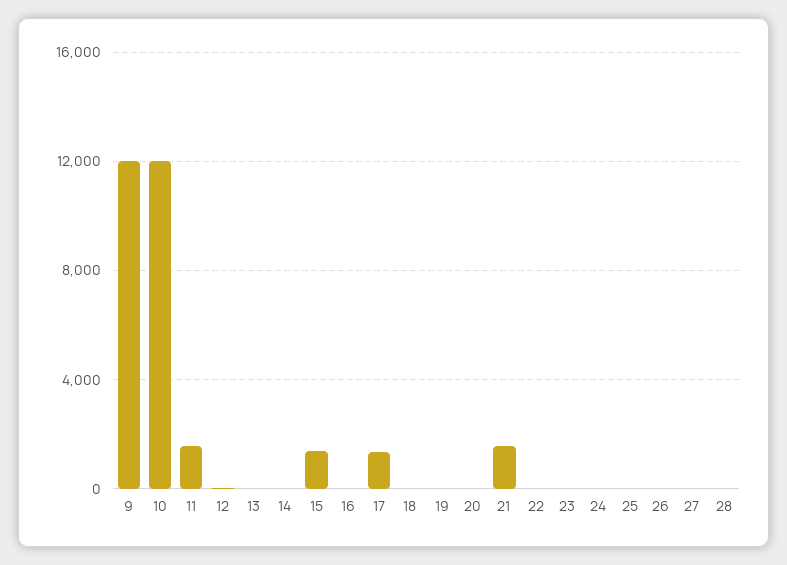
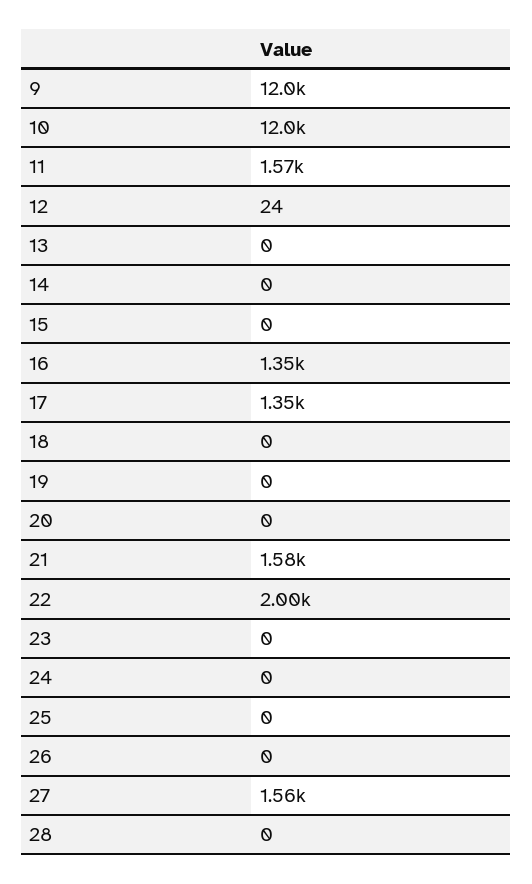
  {
    "9": 12000,
    "10": 12000,
    "11": 1570,
    "12": 24,
    "13": 0,
    "14": 0,
-   "15": 1500,
+   "15": 0,
-   "16": 0,
+   "16": 1350,
    "17": 1350,
    "18": 0,
    "19": 0,
    "20": 0,
    "21": 1580,
-   "22": 0,
+   "22": 2000,
    "23": 0,
    "24": 0,
    "25": 0,
    "26": 0,
-   "27": 0,
+   "27": 1560,
    "28": 0
  }

